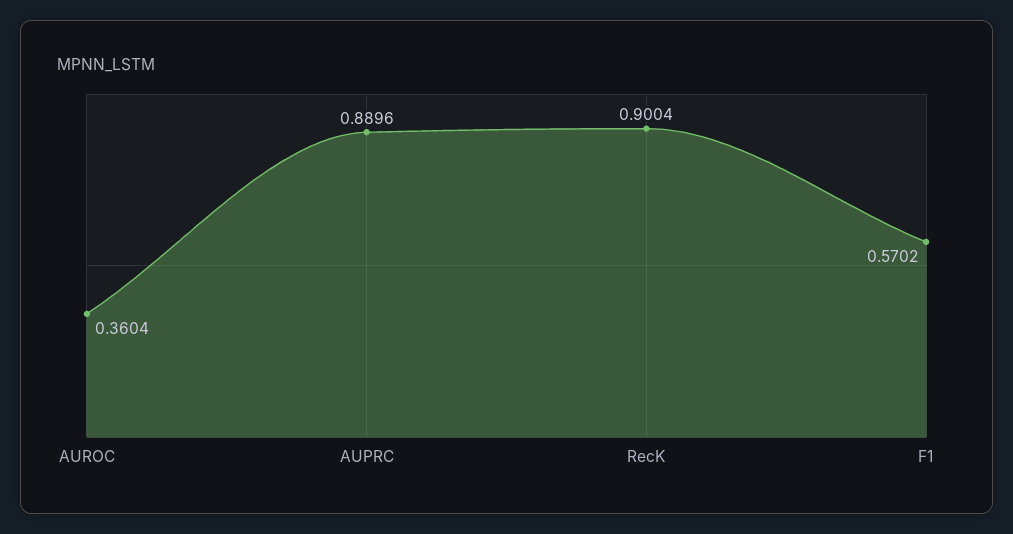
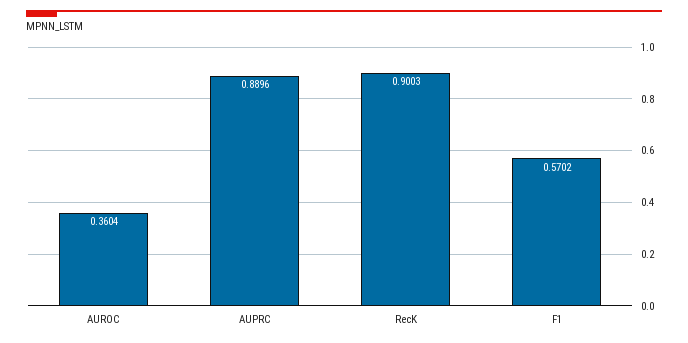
  {
    "AUROC": 0.3604,
    "AUPRC": 0.8896,
-   "RecK": 0.9004,
+   "RecK": 0.9003,
    "F1": 0.5702
  }

